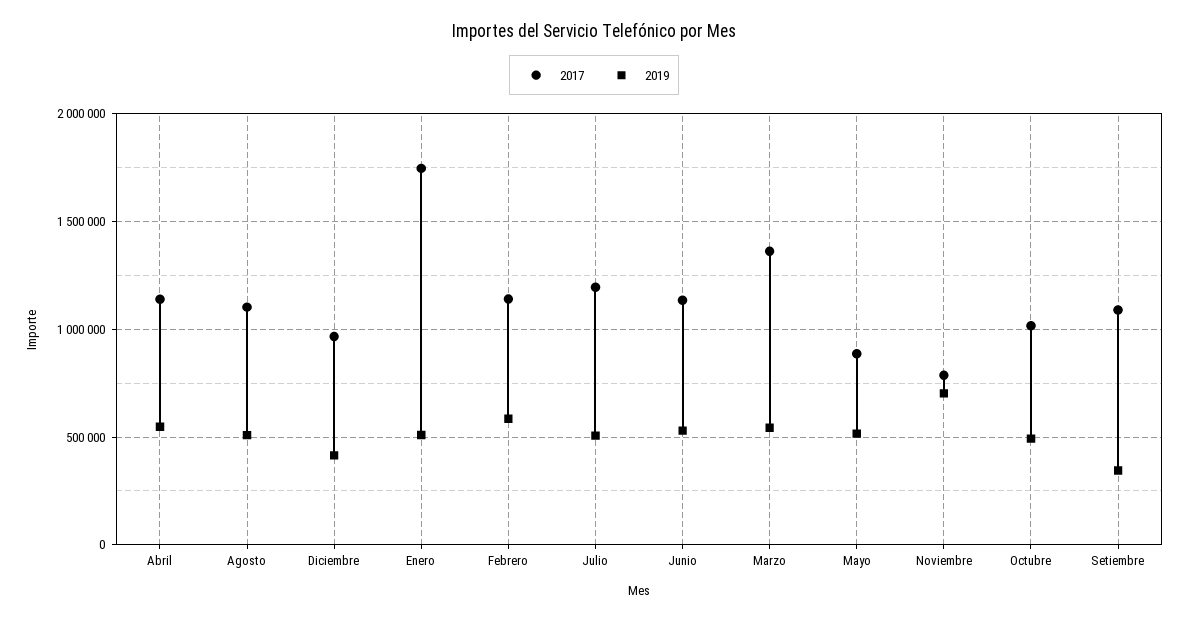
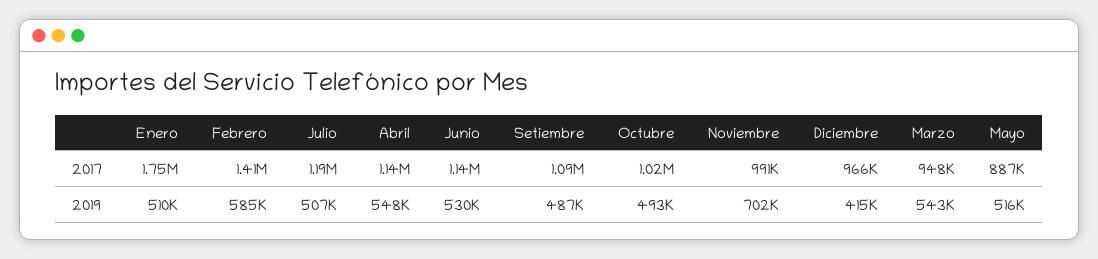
  {
    "2017": {
      "Abril": 1140000,
-     "Agosto": 1100000,
      "Diciembre": 966000,
      "Enero": 1750000,
-     "Febrero": 1150000,
+     "Febrero": 1410000,
      "Julio": 1190000,
      "Junio": 1140000,
-     "Marzo": 1350000,
+     "Marzo": 948000,
      "Mayo": 887000,
-     "Noviembre": 800000,
+     "Noviembre": 991000,
      "Octubre": 1020000,
      "Setiembre": 1090000
    },
    "2019": {
      "Abril": 548000,
-     "Agosto": 500000,
      "Diciembre": 415000,
      "Enero": 510000,
      "Febrero": 585000,
      "Julio": 507000,
      "Junio": 530000,
      "Marzo": 543000,
      "Mayo": 516000,
      "Noviembre": 702000,
      "Octubre": 493000,
-     "Setiembre": 350000
+     "Setiembre": 487000
    }
  }

